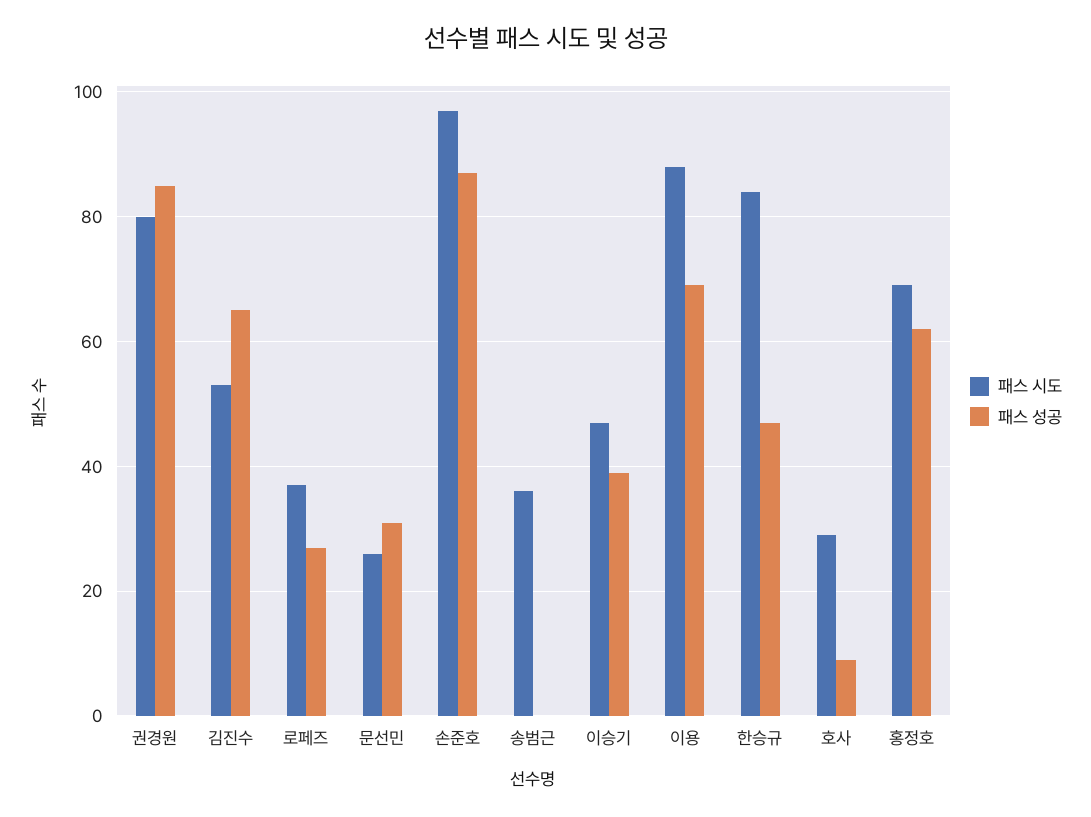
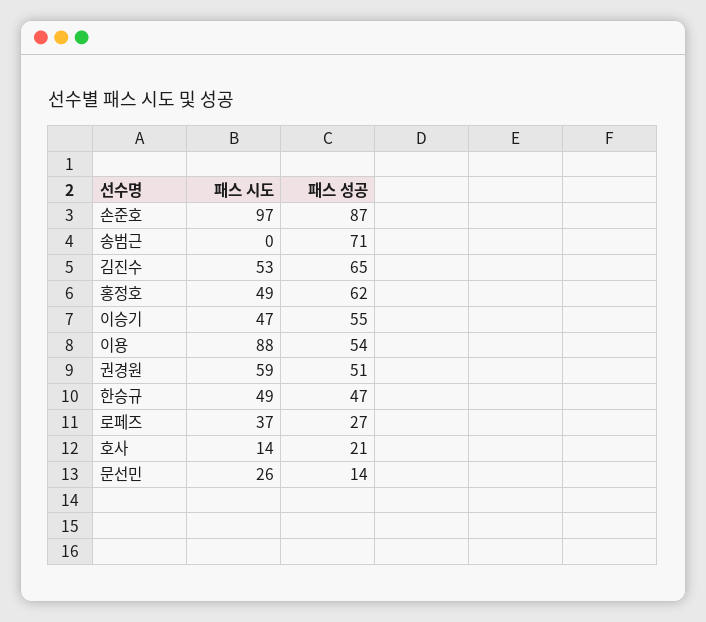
  {
    "패스 시도": {
-     "권경원": 80,
+     "권경원": 59,
      "김진수": 53,
      "로페즈": 37,
      "문선민": 26,
      "손준호": 97,
-     "송범근": 35,
+     "송범근": 0,
      "이승기": 47,
      "이용": 88,
-     "한승규": 85,
+     "한승규": 49,
-     "호사": 30,
+     "호사": 14,
-     "홍정호": 70
+     "홍정호": 49
    },
    "패스 성공": {
-     "권경원": 85,
+     "권경원": 51,
      "김진수": 65,
      "로페즈": 27,
-     "문선민": 30,
+     "문선민": 14,
      "손준호": 87,
-     "송범근": 0,
+     "송범근": 71,
-     "이승기": 40,
+     "이승기": 55,
-     "이용": 70,
+     "이용": 54,
      "한승규": 47,
-     "호사": 10,
+     "호사": 21,
      "홍정호": 62
    }
  }

